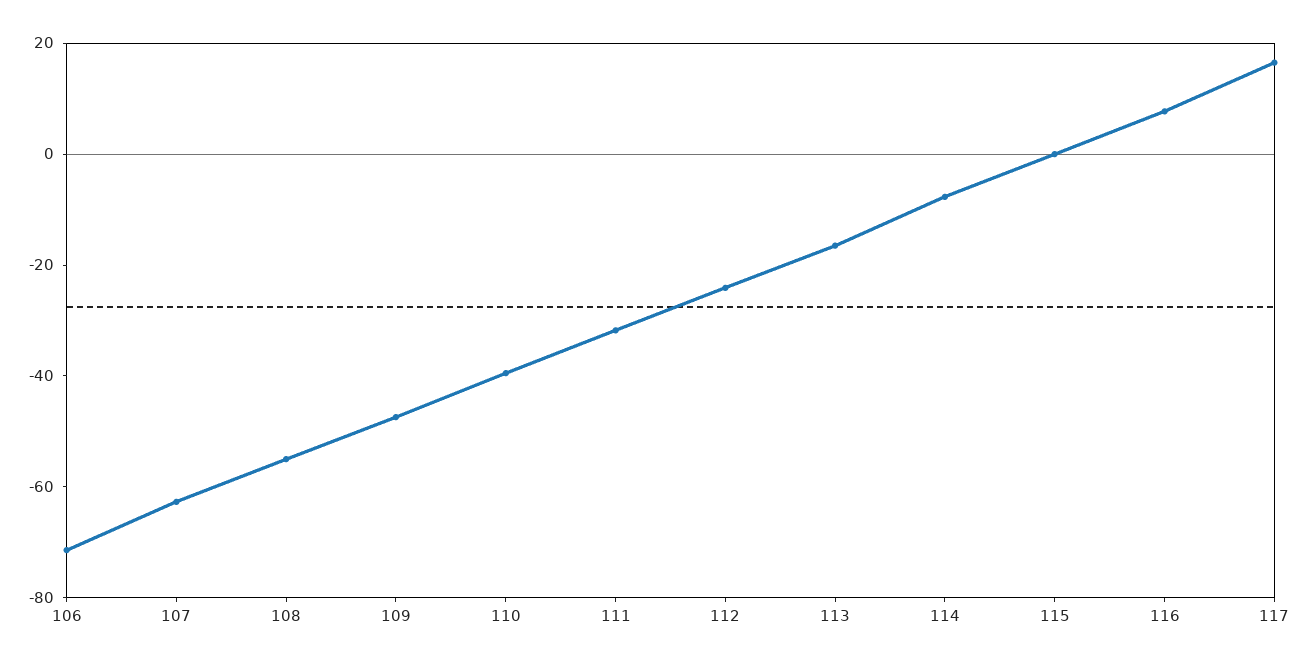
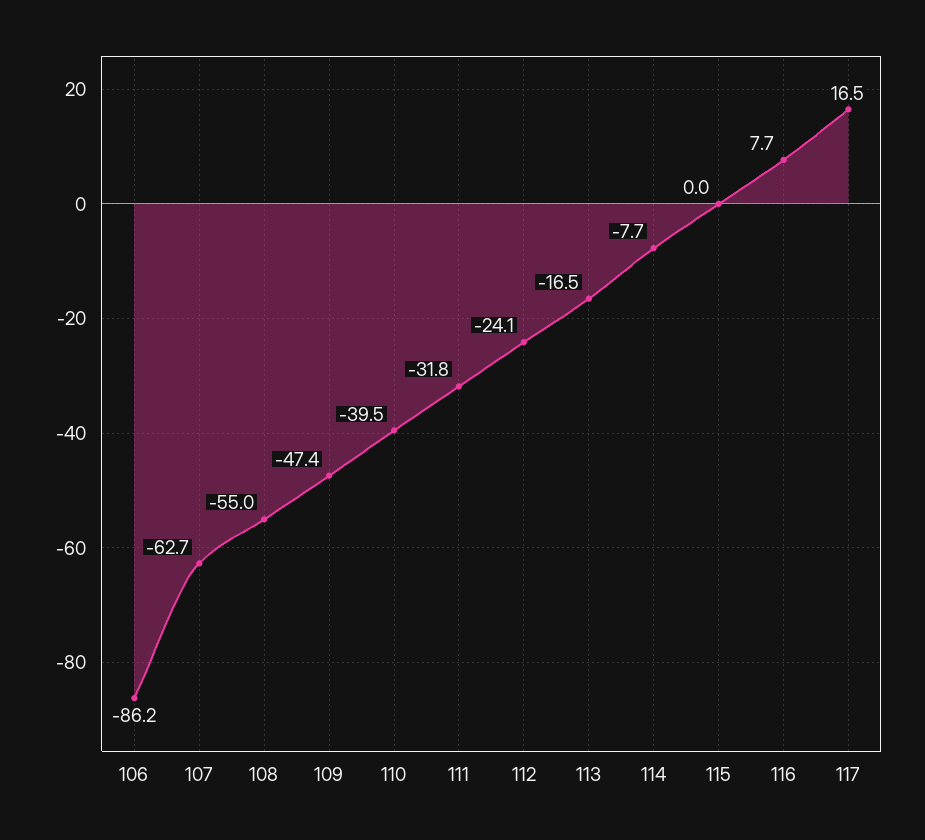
  {
-   "106": -70,
+   "106": -86.2,
    "107": -62.7,
    "108": -55,
    "109": -47.4,
    "110": -39.5,
    "111": -31.8,
    "112": -24.1,
    "113": -16.5,
    "114": -7.7,
    "115": 0,
    "116": 7.7,
    "117": 16.5
  }

